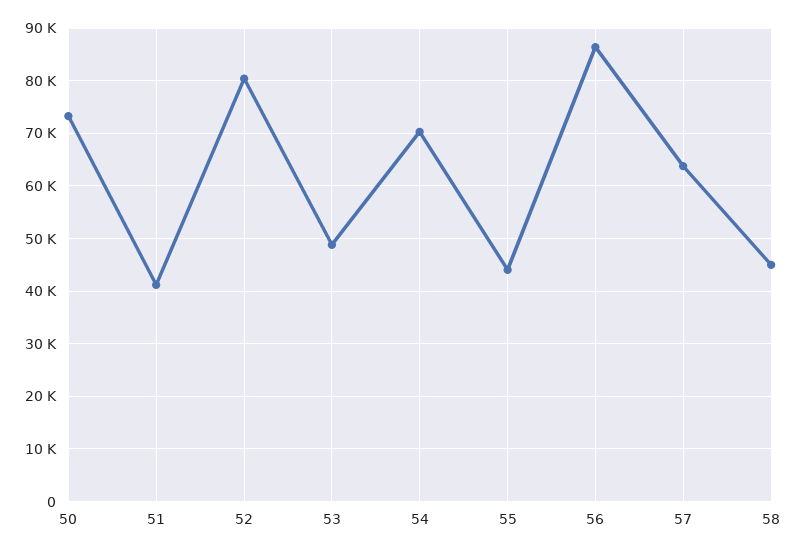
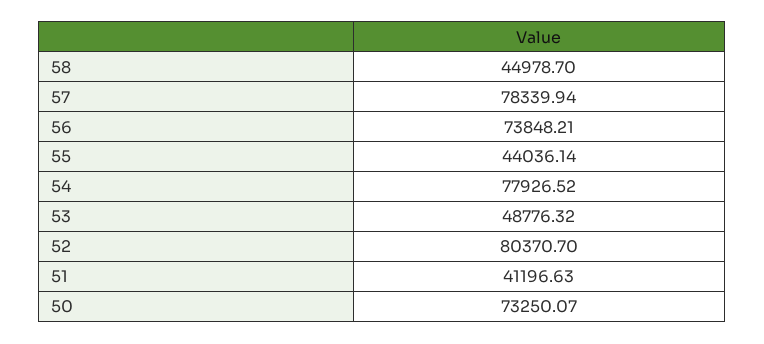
  {
    "50": 73250.07,
    "51": 41196.63,
    "52": 80370.7,
    "53": 48776.32,
-   "54": 70000,
+   "54": 77926.52,
    "55": 44036.14,
-   "56": 86000,
+   "56": 73848.21,
-   "57": 64000,
+   "57": 78339.94,
    "58": 44978.7
  }

